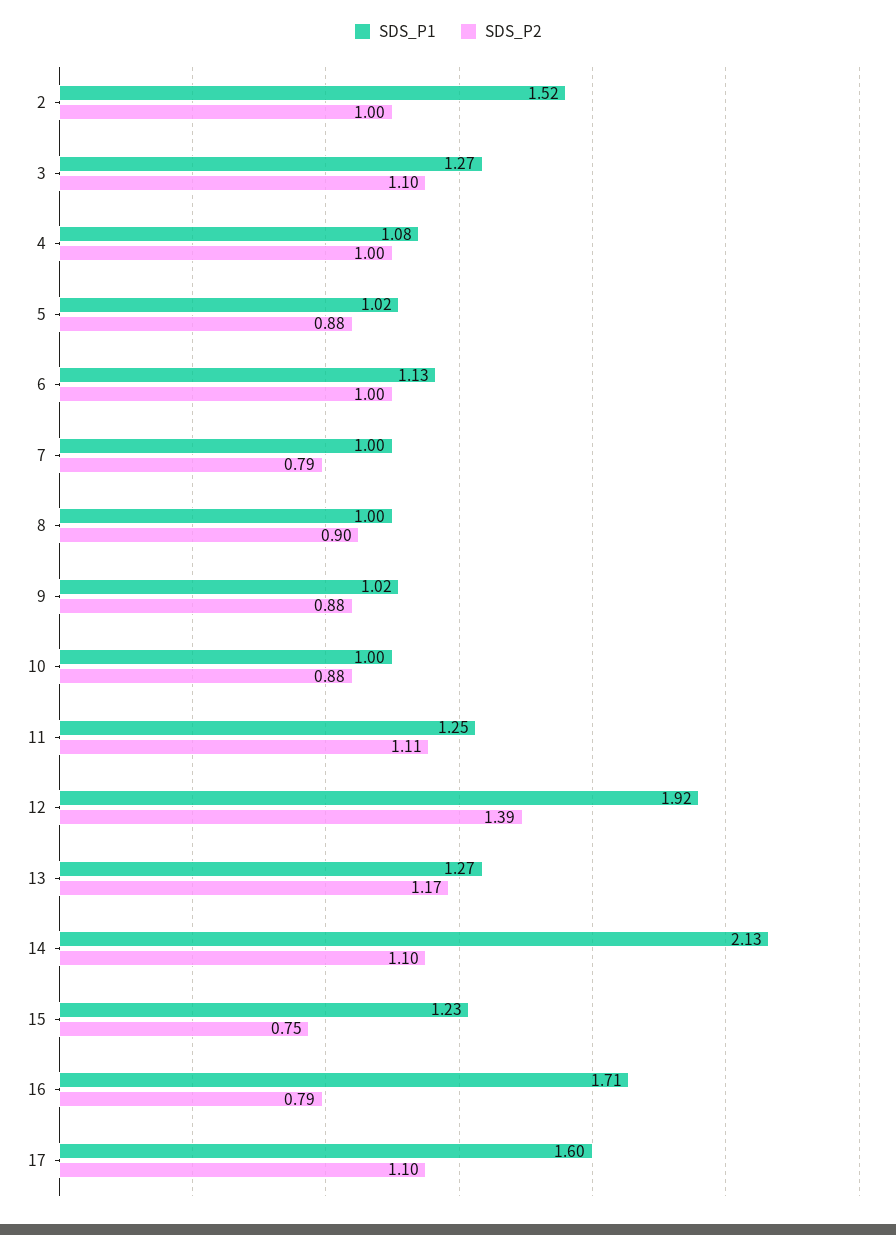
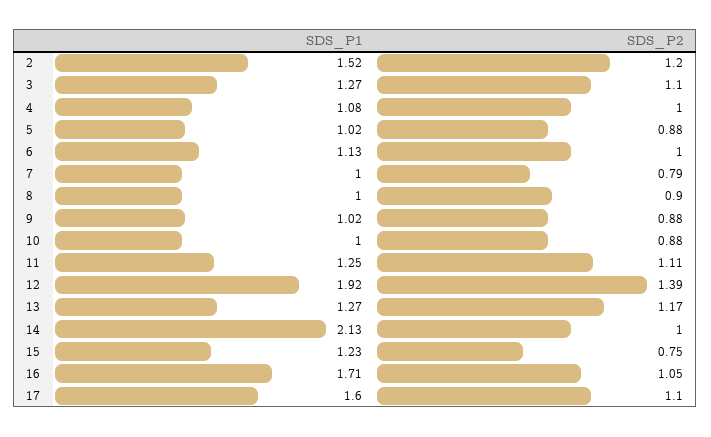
  {
    "SDS_P1": {
      "2": 1.52,
      "3": 1.27,
      "4": 1.08,
      "5": 1.02,
      "6": 1.13,
      "7": 1,
      "8": 1,
      "9": 1.02,
      "10": 1,
      "11": 1.25,
      "12": 1.92,
      "13": 1.27,
      "14": 2.13,
      "15": 1.23,
      "16": 1.71,
      "17": 1.6
    },
    "SDS_P2": {
-     "2": 1,
+     "2": 1.2,
      "3": 1.1,
      "4": 1,
      "5": 0.88,
      "6": 1,
      "7": 0.79,
      "8": 0.9,
      "9": 0.88,
      "10": 0.88,
      "11": 1.11,
      "12": 1.39,
      "13": 1.17,
-     "14": 1.1,
+     "14": 1,
      "15": 0.75,
-     "16": 0.79,
+     "16": 1.05,
      "17": 1.1
    }
  }

